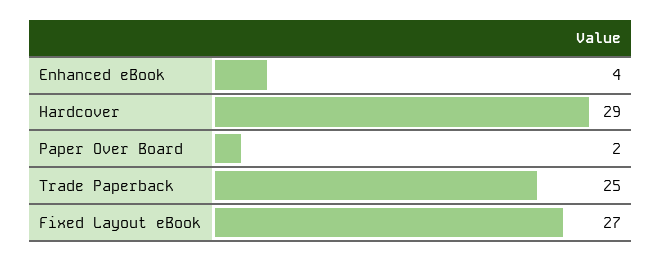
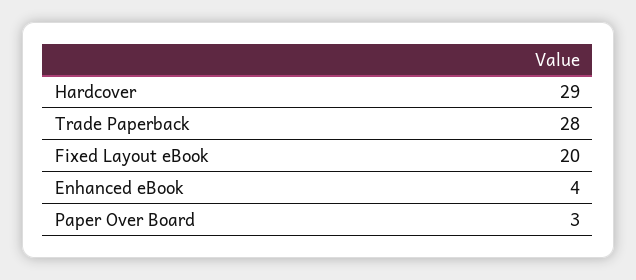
  {
    "Enhanced eBook": 4,
    "Hardcover": 29,
-   "Paper Over Board": 2,
+   "Paper Over Board": 3,
-   "Trade Paperback": 25,
+   "Trade Paperback": 28,
-   "Fixed Layout eBook": 27
+   "Fixed Layout eBook": 20
  }

